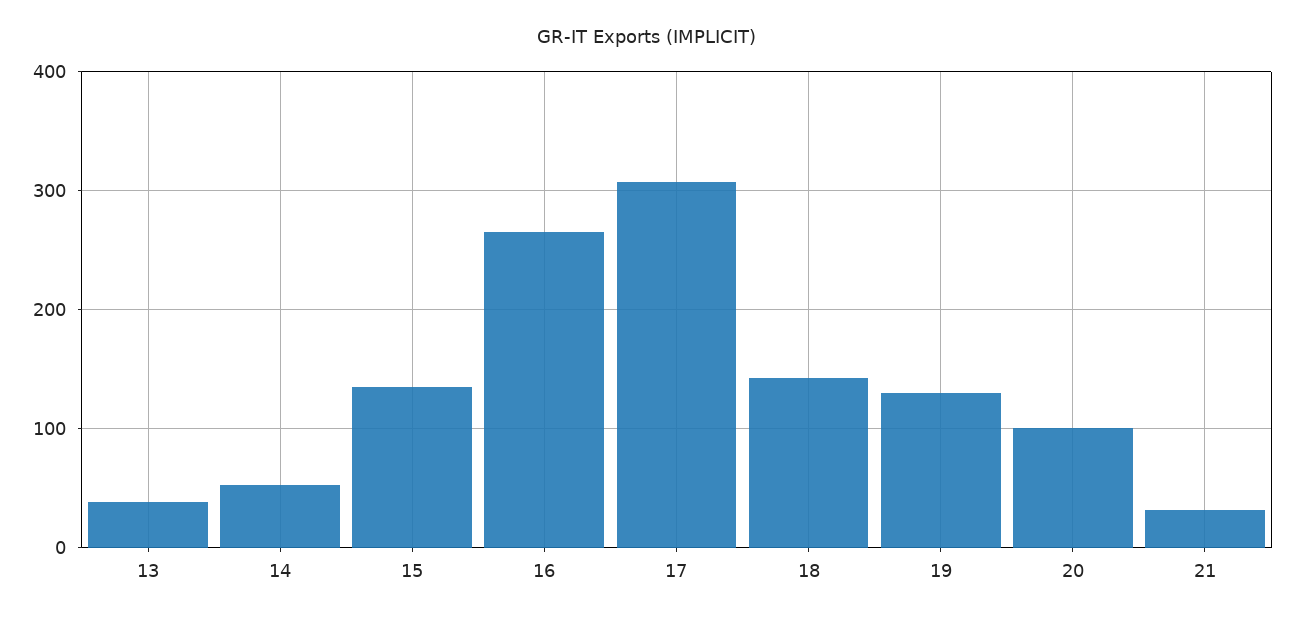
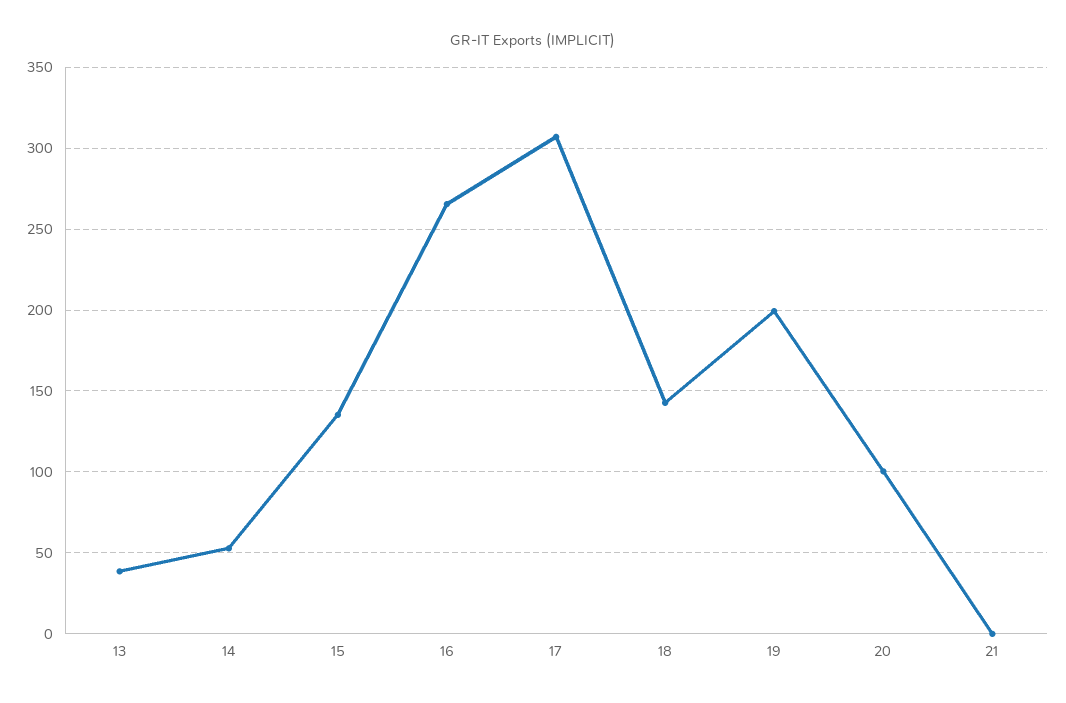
  {
    "13": 40,
    "14": 55,
    "15": 135,
    "16": 265,
    "17": 305,
    "18": 145,
-   "19": 130,
+   "19": 200,
    "20": 100,
-   "21": 30
+   "21": 0
  }

